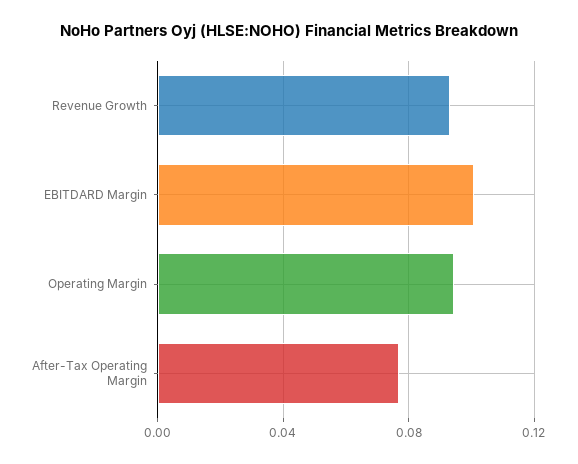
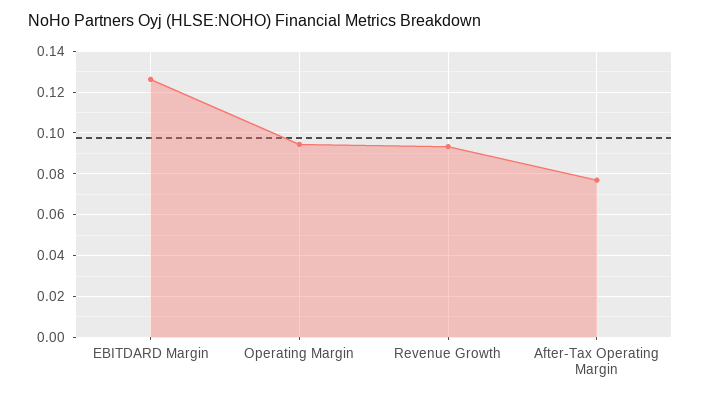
  {
    "Revenue Growth": 0.095,
-   "EBITDARD Margin": 0.1,
+   "EBITDARD Margin": 0.125,
    "Operating Margin": 0.095,
    "After-Tax Operating Margin": 0.075
  }

